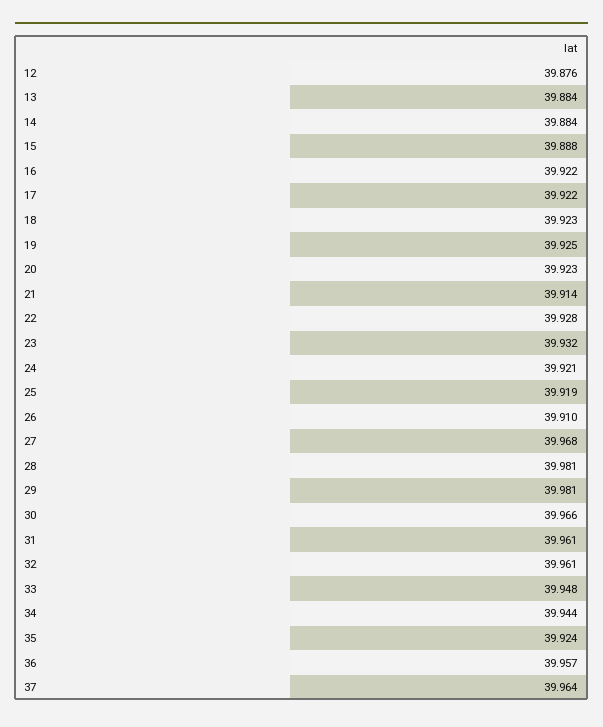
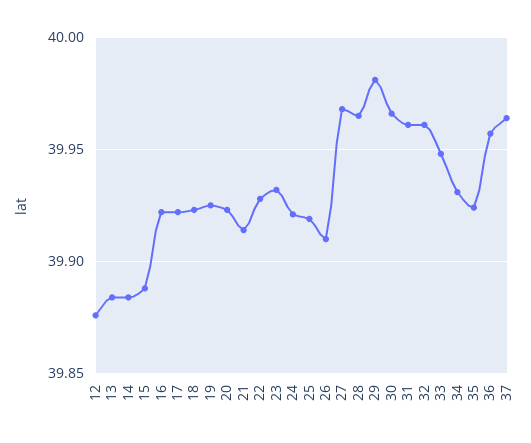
  {
    "12": 39.876,
    "13": 39.884,
    "14": 39.884,
    "15": 39.888,
    "16": 39.922,
    "17": 39.922,
    "18": 39.923,
    "19": 39.925,
    "20": 39.923,
    "21": 39.914,
    "22": 39.928,
    "23": 39.932,
    "24": 39.921,
    "25": 39.919,
    "26": 39.91,
    "27": 39.968,
-   "28": 39.981,
+   "28": 39.965,
    "29": 39.981,
    "30": 39.966,
    "31": 39.961,
    "32": 39.961,
    "33": 39.948,
-   "34": 39.944,
+   "34": 39.93,
    "35": 39.924,
    "36": 39.957,
    "37": 39.964
  }

